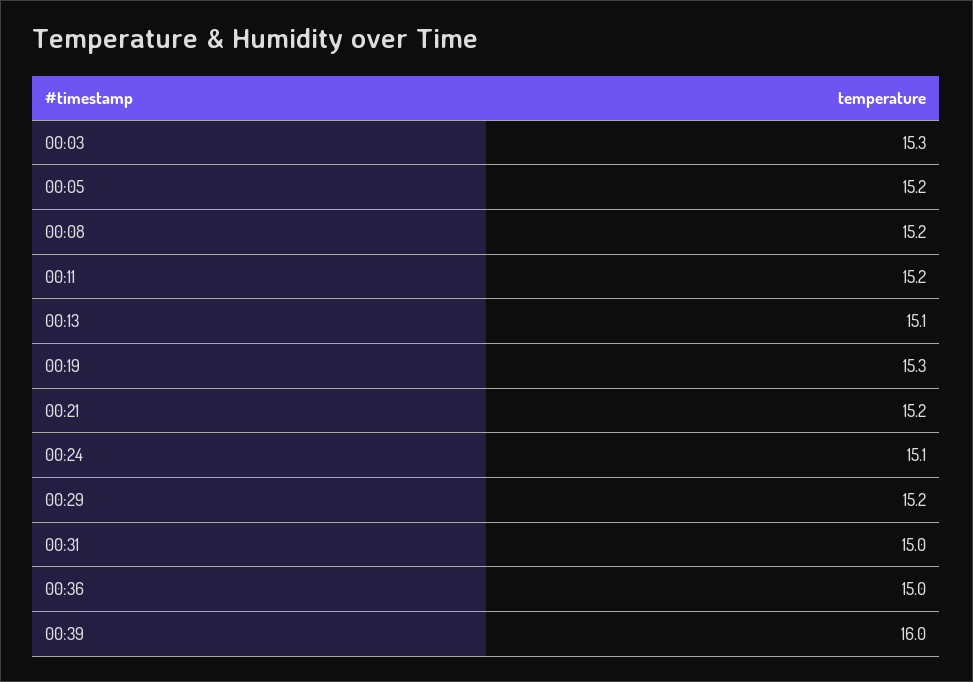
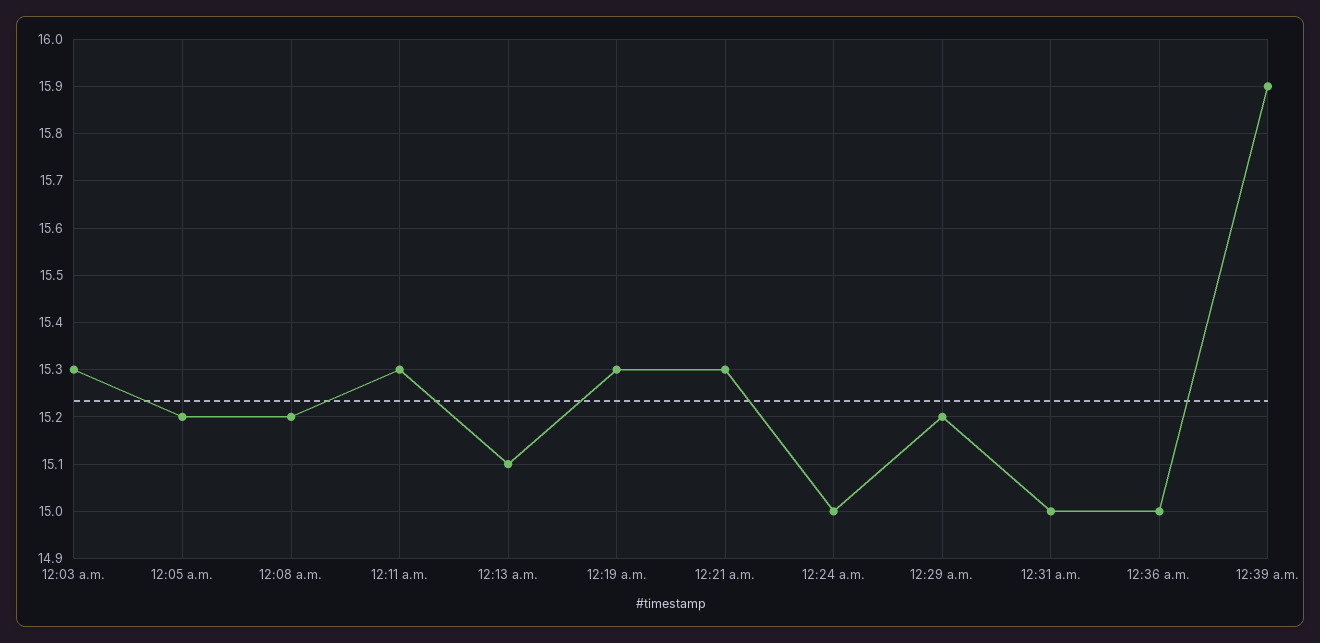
  {
    "00:03": 15.3,
    "00:05": 15.2,
    "00:08": 15.2,
-   "00:11": 15.2,
+   "00:11": 15.3,
    "00:13": 15.1,
    "00:19": 15.3,
-   "00:21": 15.2,
+   "00:21": 15.3,
-   "00:24": 15.1,
+   "00:24": 15,
    "00:29": 15.2,
    "00:31": 15,
    "00:36": 15,
-   "00:39": 16
+   "00:39": 15.9
  }

